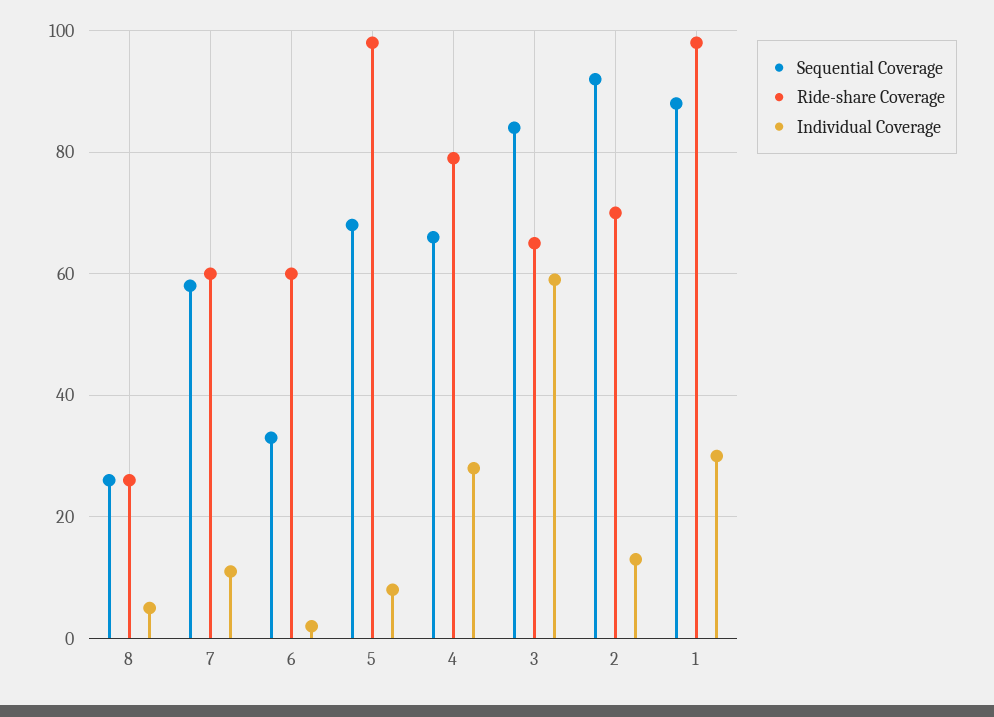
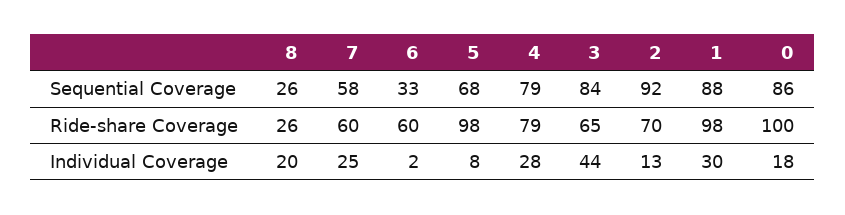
  {
    "Sequential Coverage": {
      "8": 26,
      "7": 58,
      "6": 33,
      "5": 68,
-     "4": 65,
+     "4": 79,
      "3": 84,
      "2": 92,
-     "1": 88
+     "1": 88,
+     "0": 86
    },
    "Ride-share Coverage": {
      "8": 26,
      "7": 60,
      "6": 60,
      "5": 98,
      "4": 79,
      "3": 65,
      "2": 70,
-     "1": 98
+     "1": 98,
+     "0": 100
    },
    "Individual Coverage": {
-     "8": 5,
+     "8": 20,
-     "7": 10,
+     "7": 25,
      "6": 2,
      "5": 8,
      "4": 28,
-     "3": 60,
+     "3": 44,
      "2": 13,
-     "1": 30
+     "1": 30,
+     "0": 18
    }
  }

